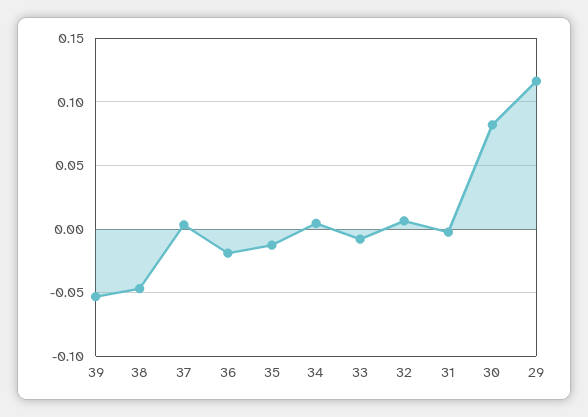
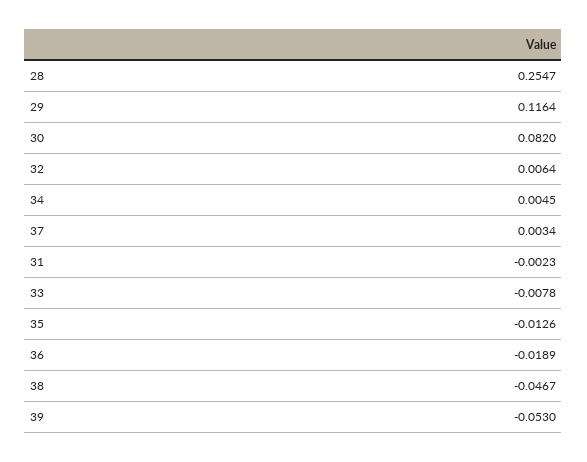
  {
    "39": -0.053,
    "38": -0.0467,
    "37": 0.0034,
    "36": -0.0189,
    "35": -0.0126,
    "34": 0.0045,
    "33": -0.0078,
    "32": 0.0064,
    "31": -0.0023,
    "30": 0.082,
-   "29": 0.1164
+   "29": 0.1164,
+   "28": 0.2547
  }

